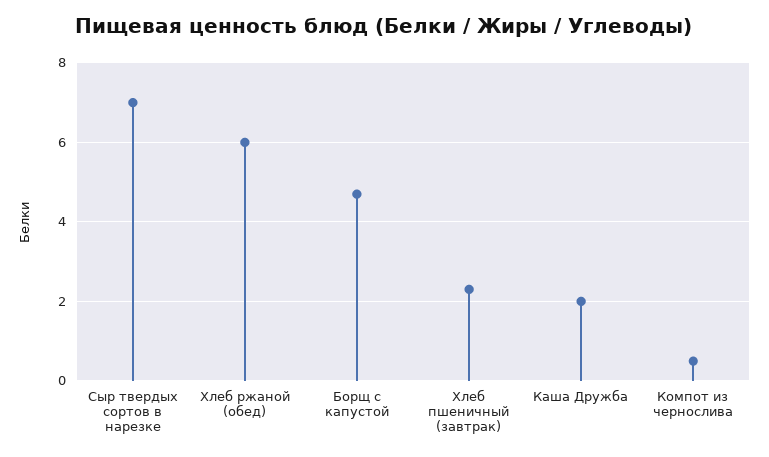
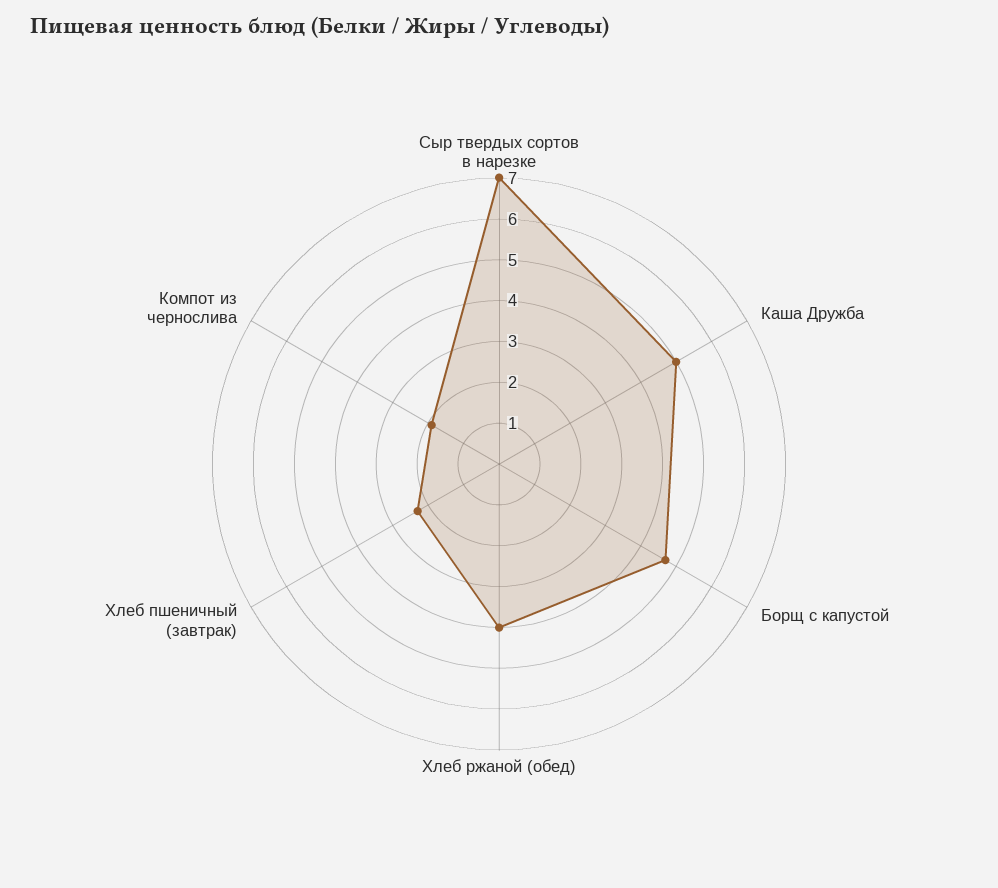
  {
    "Сыр твердых сортов в нарезке": 7,
-   "Хлеб ржаной (обед)": 6,
+   "Хлеб ржаной (обед)": 4,
    "Борщ с капустой": 4.5,
    "Хлеб пшеничный (завтрак)": 2.5,
-   "Каша Дружба": 2,
+   "Каша Дружба": 5,
-   "Компот из чернослива": 0.5
+   "Компот из чернослива": 2
  }

